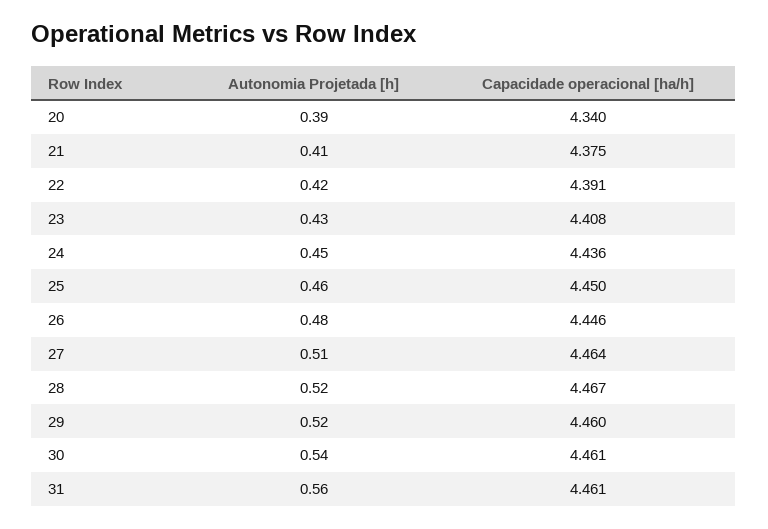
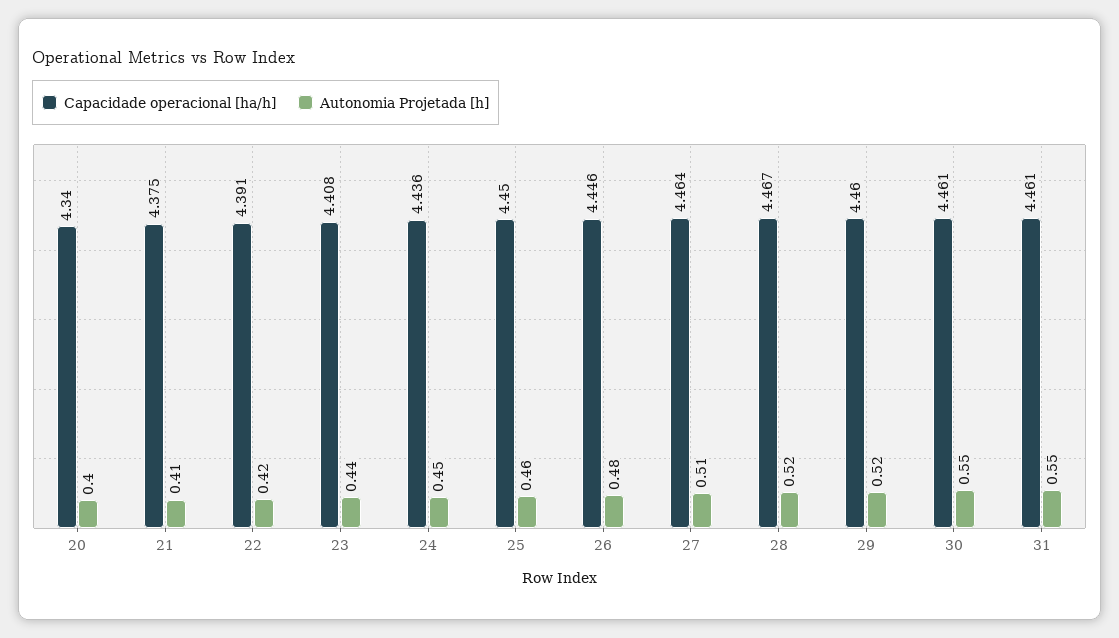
  {
    "Autonomia Projetada [h]": {
-     "20": 0.39,
+     "20": 0.4,
      "21": 0.41,
      "22": 0.42,
-     "23": 0.43,
+     "23": 0.44,
      "24": 0.45,
      "25": 0.46,
      "26": 0.48,
      "27": 0.51,
      "28": 0.52,
      "29": 0.52,
-     "30": 0.54,
+     "30": 0.55,
-     "31": 0.56
+     "31": 0.55
    },
    "Capacidade operacional [ha/h]": {
      "20": 4.34,
      "21": 4.375,
      "22": 4.391,
      "23": 4.408,
      "24": 4.436,
      "25": 4.45,
      "26": 4.446,
      "27": 4.464,
      "28": 4.467,
      "29": 4.46,
      "30": 4.461,
      "31": 4.461
    }
  }

